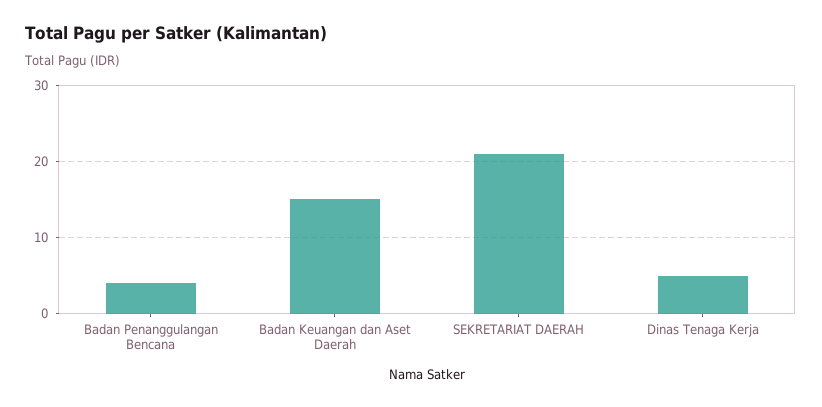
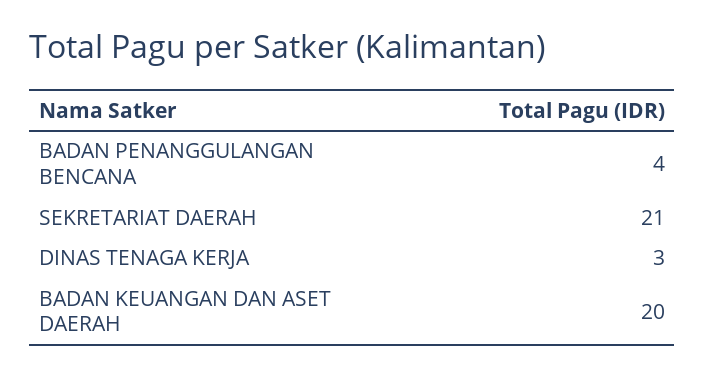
  {
    "Badan Penanggulangan Bencana": 4,
-   "Badan Keuangan dan Aset Daerah": 15,
+   "Badan Keuangan dan Aset Daerah": 20,
    "SEKRETARIAT DAERAH": 21,
-   "Dinas Tenaga Kerja": 5
+   "Dinas Tenaga Kerja": 3
  }

